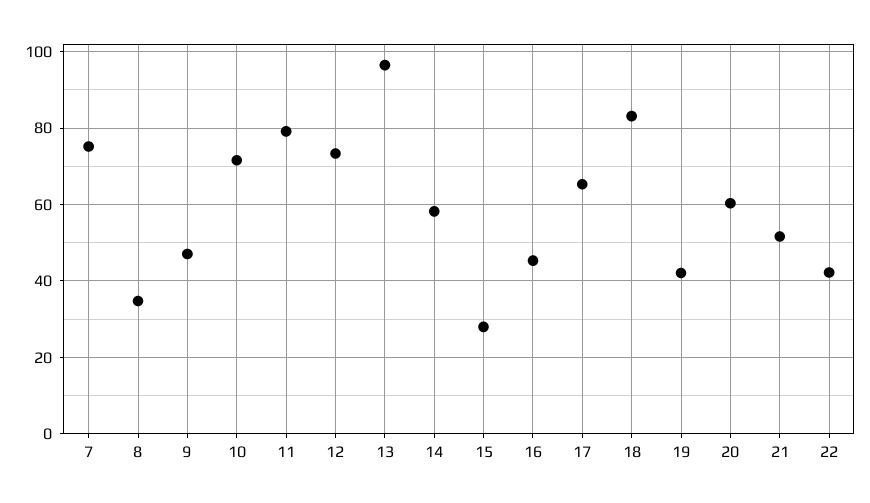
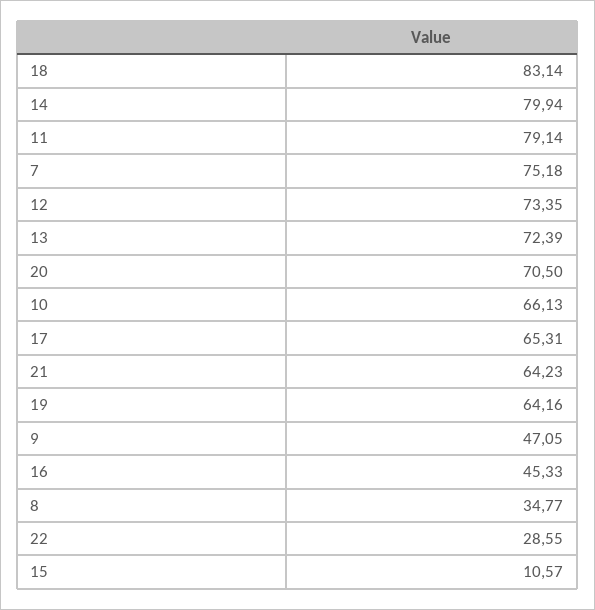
  {
    "7": 75.18,
    "8": 34.77,
    "9": 47.05,
-   "10": 72,
+   "10": 66.13,
    "11": 79.14,
    "12": 73.35,
-   "13": 96,
+   "13": 72.39,
-   "14": 58,
+   "14": 79.94,
-   "15": 28,
+   "15": 10.57,
    "16": 45.33,
    "17": 65.31,
    "18": 83.14,
-   "19": 42,
+   "19": 64.16,
-   "20": 60,
+   "20": 70.5,
-   "21": 52,
+   "21": 64.23,
-   "22": 42
+   "22": 28.55
  }

